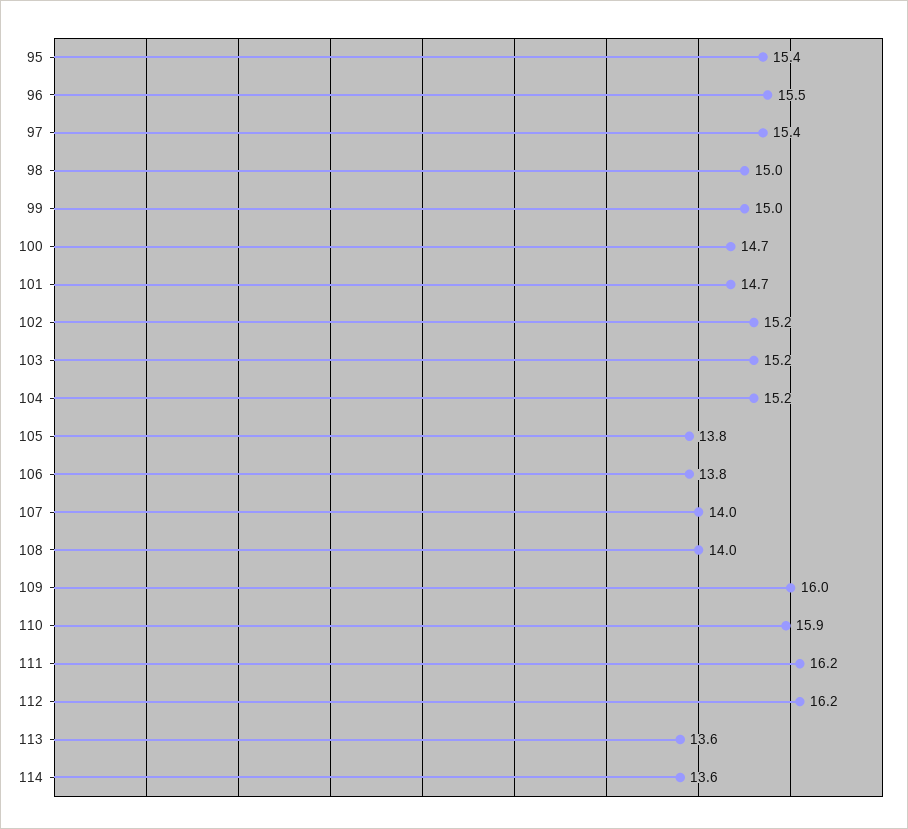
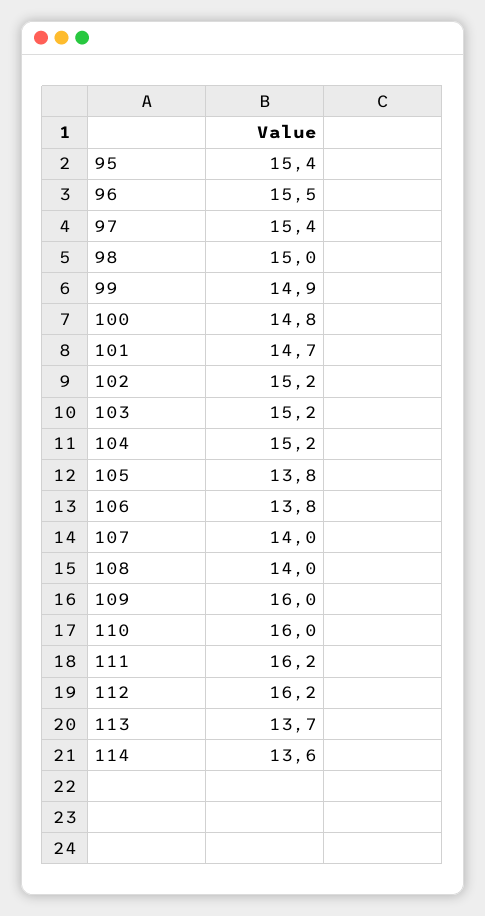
  {
    "95": 15.4,
    "96": 15.5,
    "97": 15.4,
    "98": 15,
-   "99": 15,
+   "99": 14.9,
-   "100": 14.7,
+   "100": 14.8,
    "101": 14.7,
    "102": 15.2,
    "103": 15.2,
    "104": 15.2,
    "105": 13.8,
    "106": 13.8,
    "107": 14,
    "108": 14,
    "109": 16,
-   "110": 15.9,
+   "110": 16,
    "111": 16.2,
    "112": 16.2,
-   "113": 13.6,
+   "113": 13.7,
    "114": 13.6
  }

